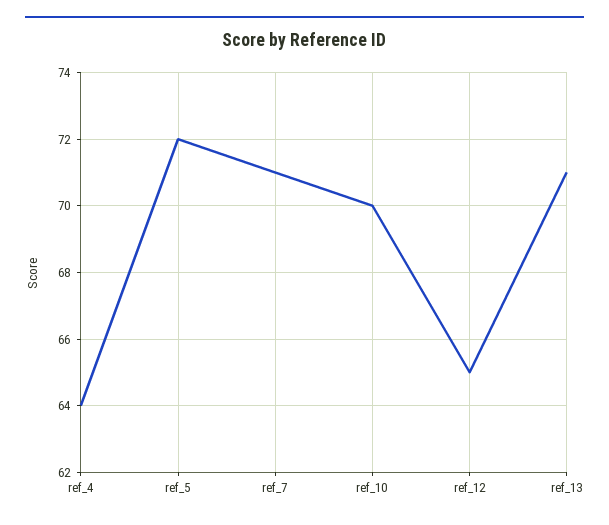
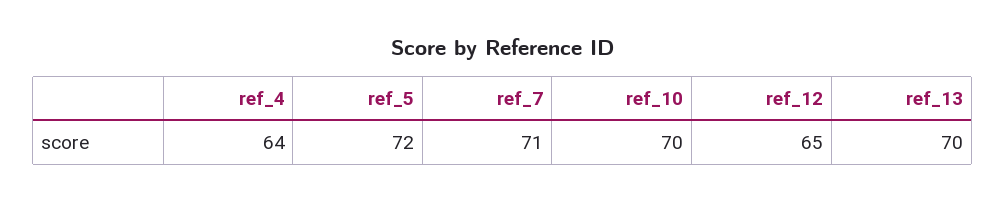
  {
    "ref_4": 64,
    "ref_5": 72,
    "ref_7": 71,
    "ref_10": 70,
    "ref_12": 65,
-   "ref_13": 71
+   "ref_13": 70
  }

